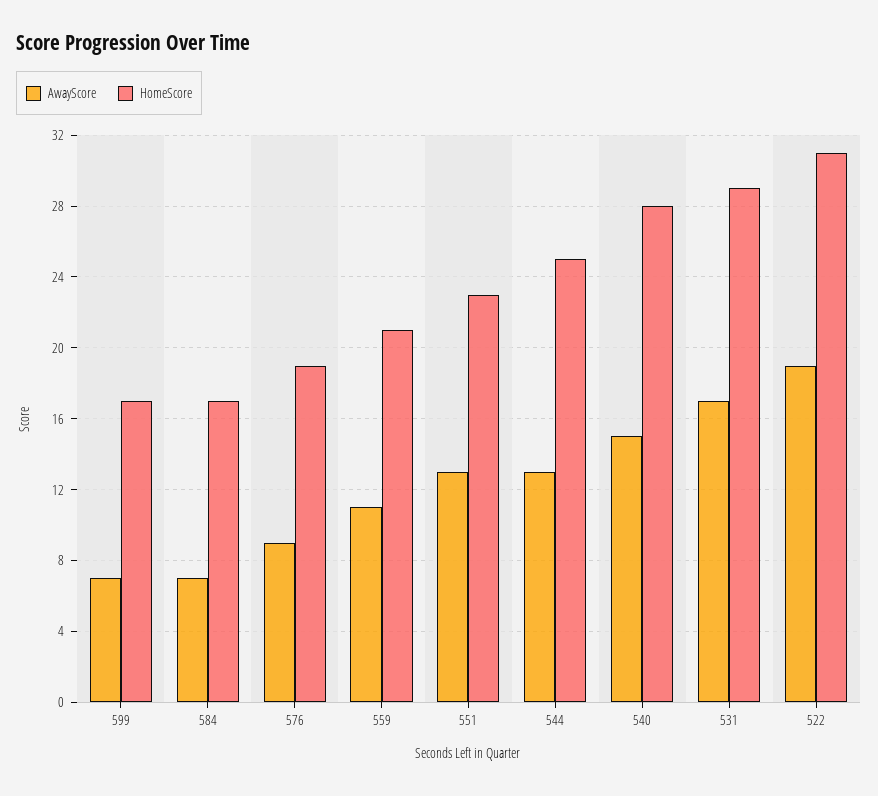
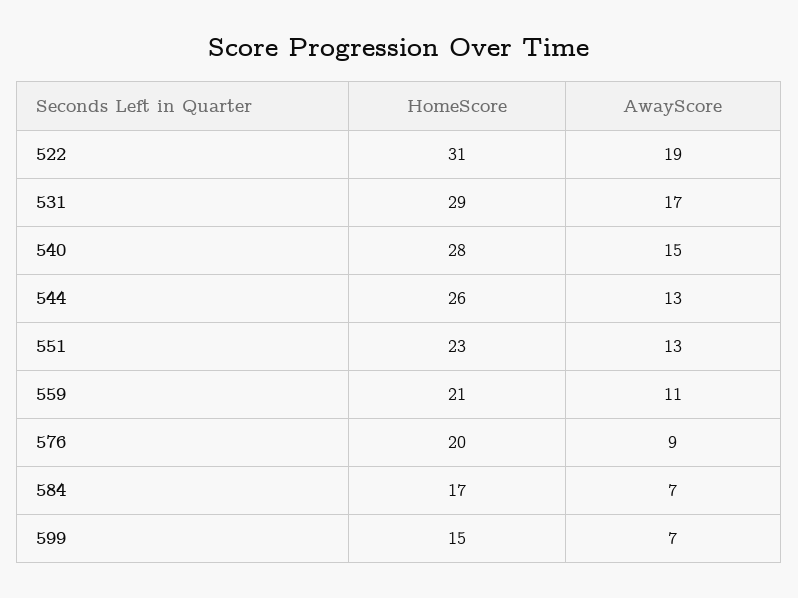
  {
    "AwayScore": {
      "599": 7,
      "584": 7,
      "576": 9,
      "559": 11,
      "551": 13,
      "544": 13,
      "540": 15,
      "531": 17,
      "522": 19
    },
    "HomeScore": {
-     "599": 17,
+     "599": 15,
      "584": 17,
-     "576": 19,
+     "576": 20,
      "559": 21,
      "551": 23,
-     "544": 25,
+     "544": 26,
      "540": 28,
      "531": 29,
      "522": 31
    }
  }

